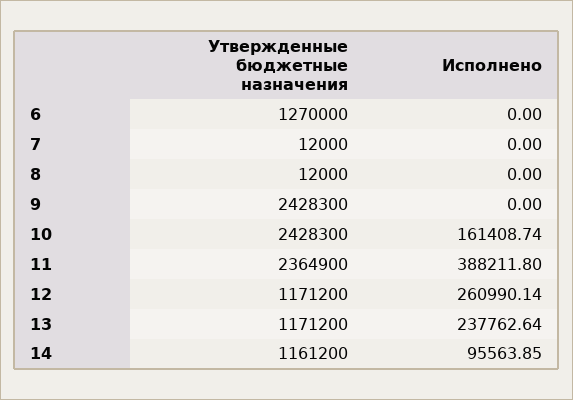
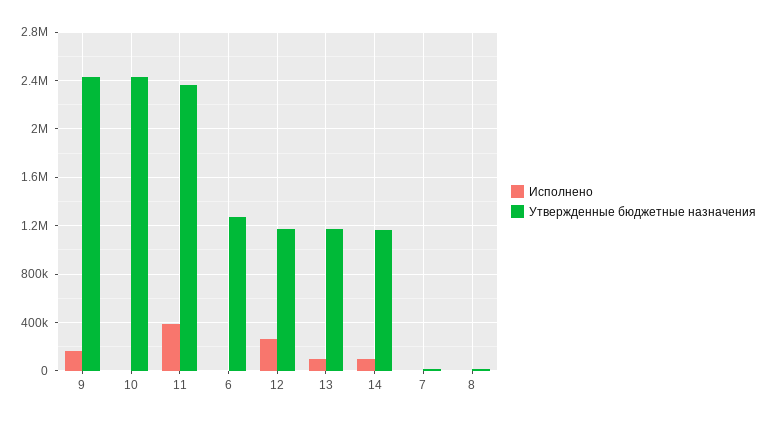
  {
    "Утвержденные бюджетные назначения": {
      "6": 1270000,
      "7": 12000,
      "8": 12000,
      "9": 2428300,
      "10": 2428300,
      "11": 2364900,
      "12": 1171200,
      "13": 1171200,
      "14": 1161200
    },
    "Исполнено": {
      "6": 0,
      "7": 0,
      "8": 0,
-     "9": 0,
+     "9": 150000,
-     "10": 161408.74,
+     "10": 0,
      "11": 388211.8,
      "12": 260990.14,
-     "13": 237762.64,
+     "13": 100000,
      "14": 95563.85
    }
  }

